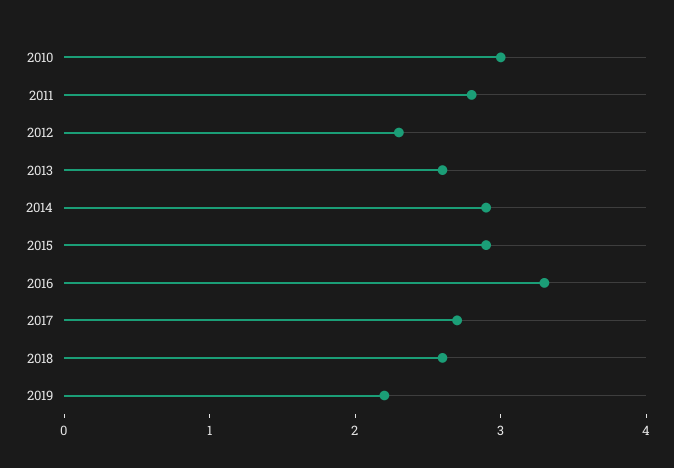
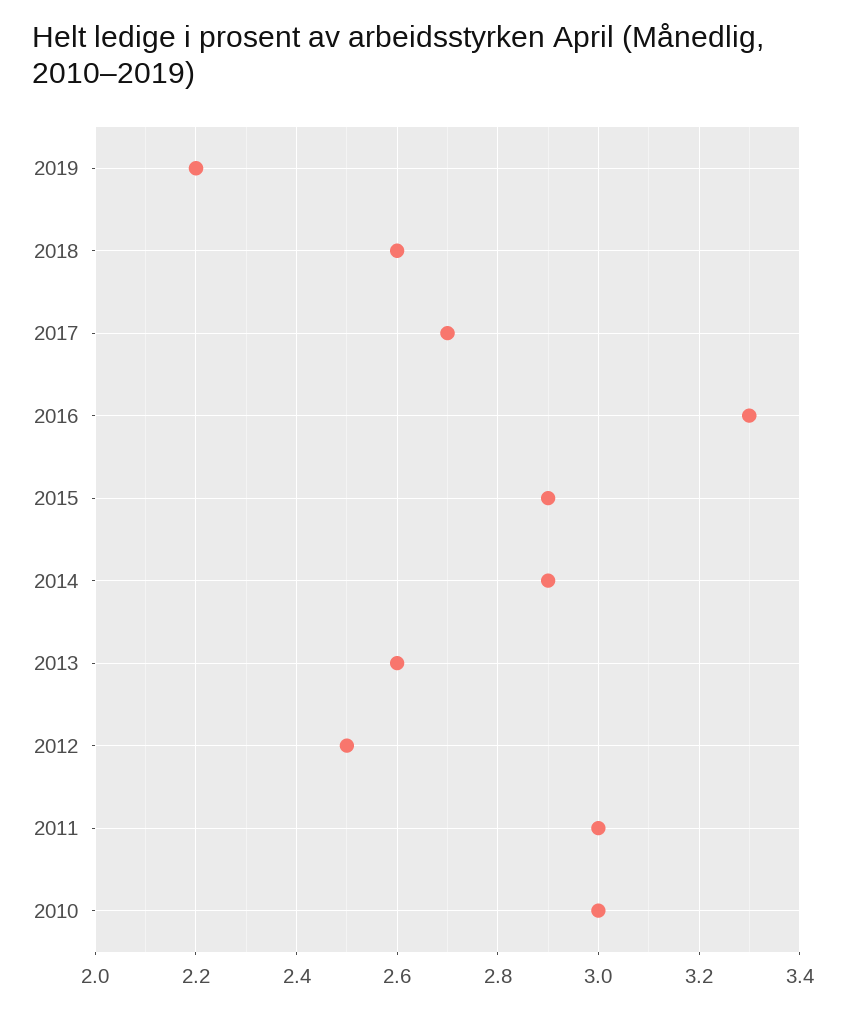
  {
    "2010": 3,
-   "2011": 2.8,
+   "2011": 3,
-   "2012": 2.3,
+   "2012": 2.5,
    "2013": 2.6,
    "2014": 2.9,
    "2015": 2.9,
    "2016": 3.3,
    "2017": 2.7,
    "2018": 2.6,
    "2019": 2.2
  }

